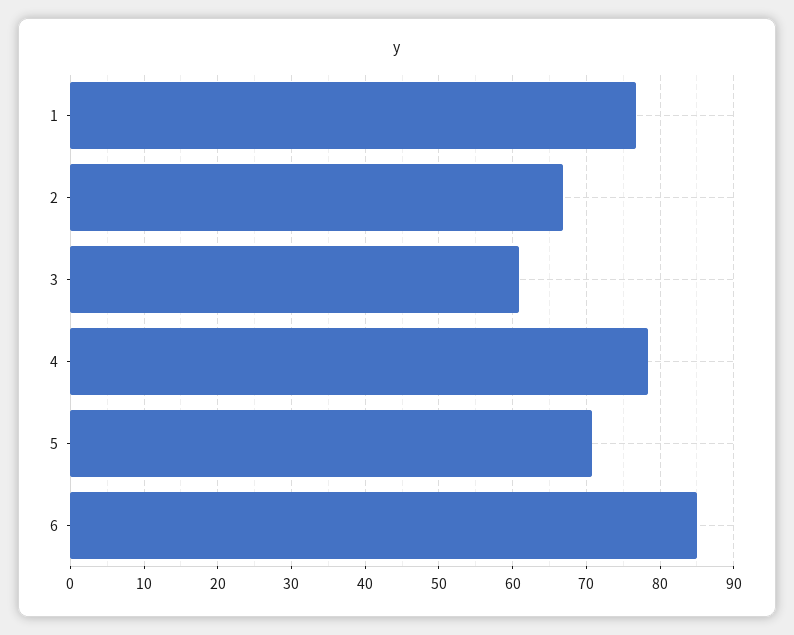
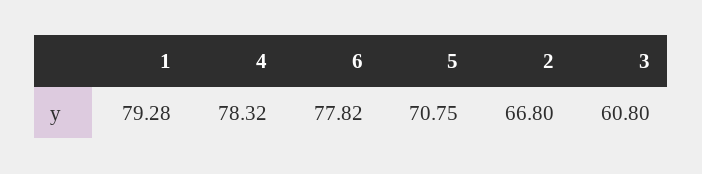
  {
-   "1": 77,
+   "1": 79.28,
    "2": 66.8,
    "3": 60.8,
    "4": 78.32,
    "5": 70.75,
-   "6": 85
+   "6": 77.82
  }

